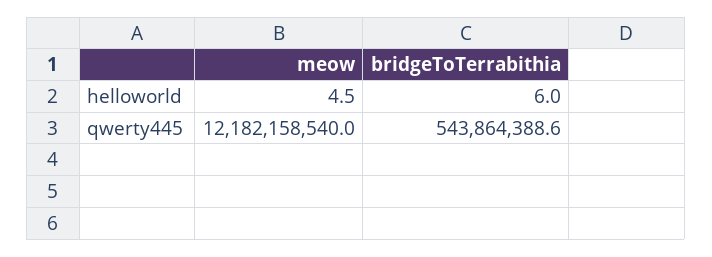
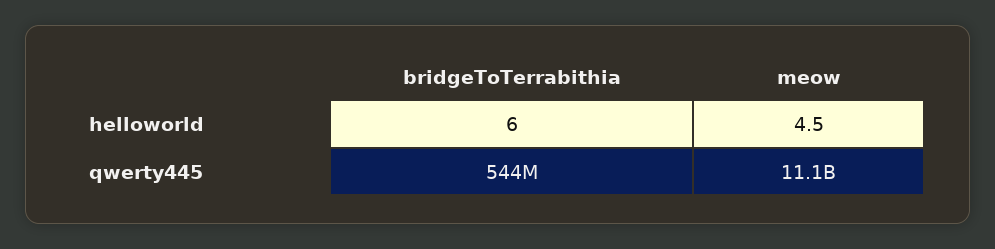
  {
    "meow": {
      "helloworld": 4.5,
-     "qwerty445": 12182158540
+     "qwerty445": 11100000000
    },
    "bridgeToTerrabithia": {
      "helloworld": 6,
      "qwerty445": 543864388.6
    }
  }

